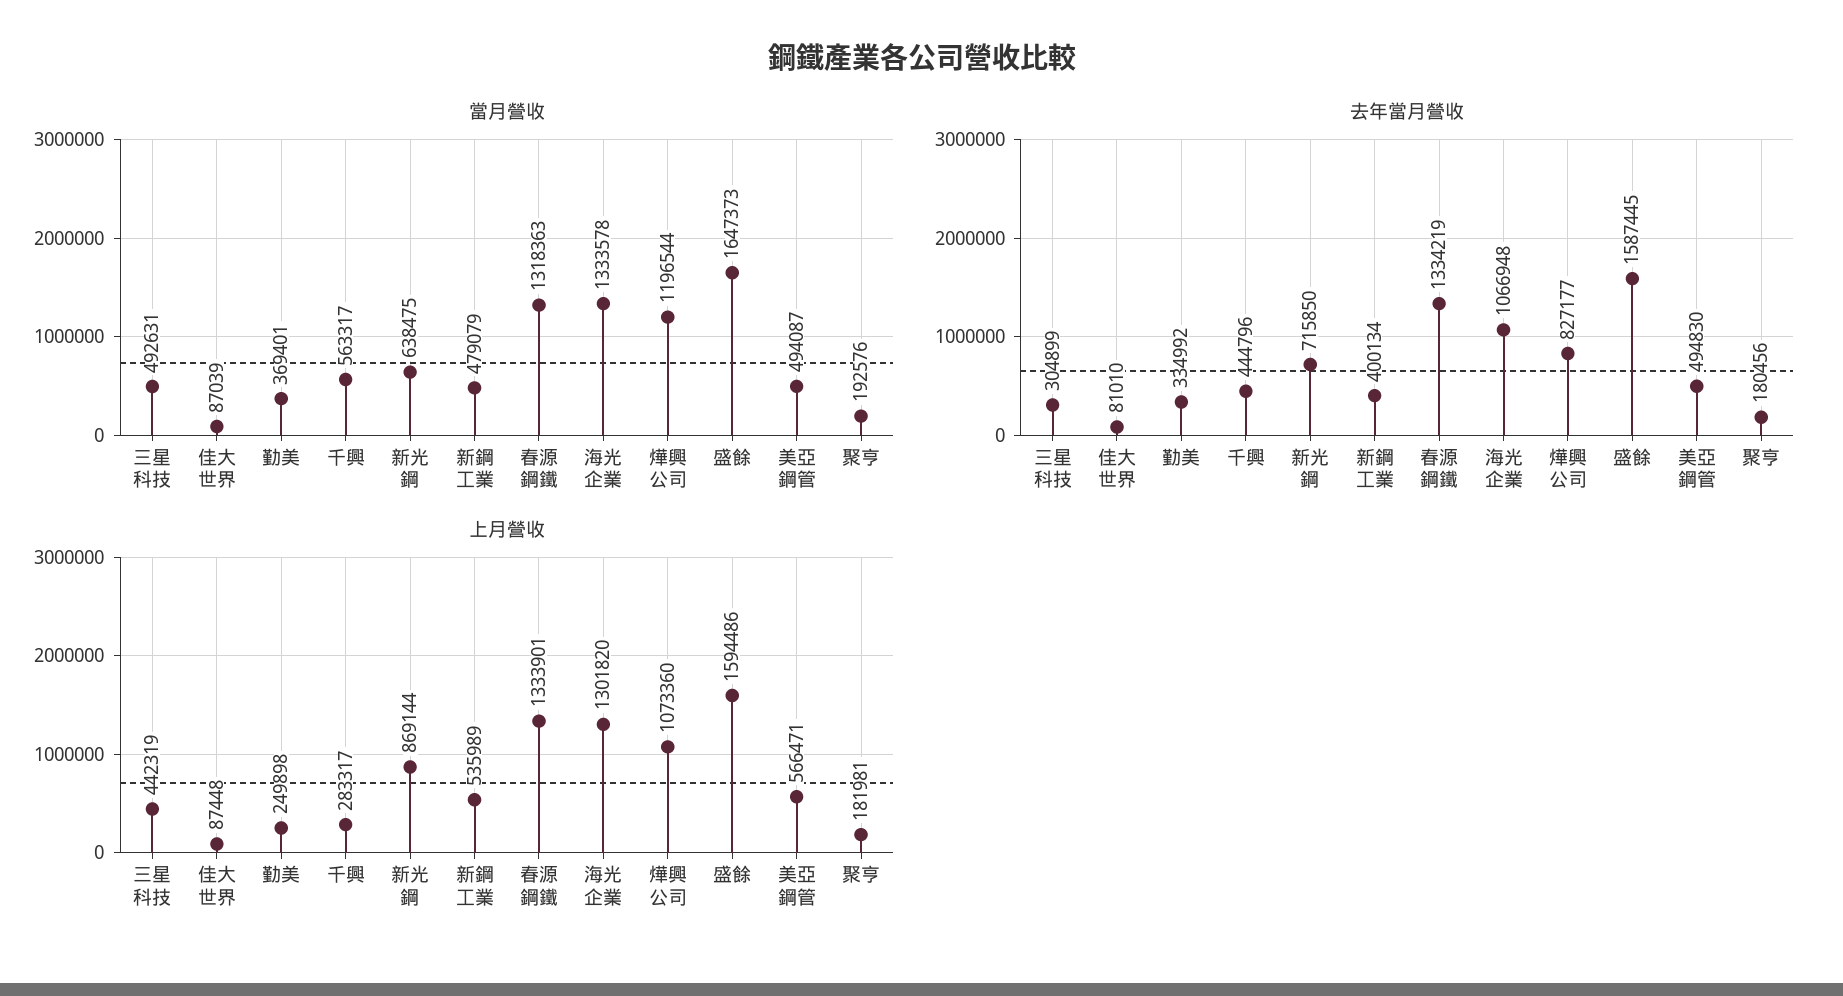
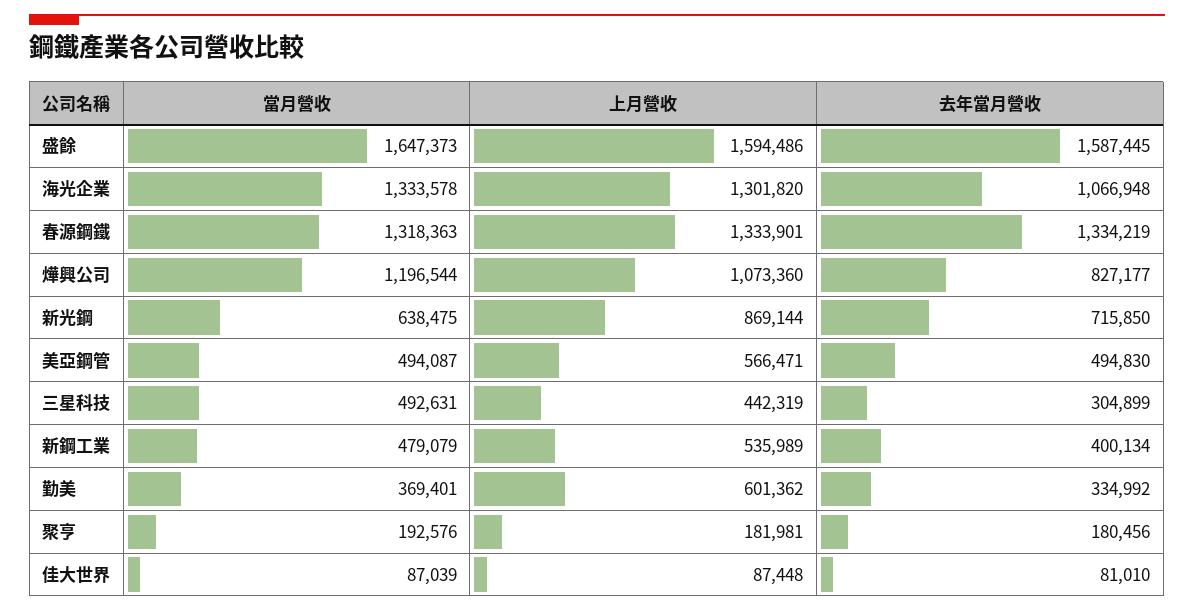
  {
    "當月營收": {
      "三星科技": 492631,
      "佳大世界": 87039,
      "勤美": 369401,
-     "千興": 563317,
      "新光鋼": 638475,
      "新鋼工業": 479079,
      "春源鋼鐵": 1318363,
      "海光企業": 1333578,
      "燁興公司": 1196544,
      "盛餘": 1647373,
      "美亞鋼管": 494087,
      "聚亨": 192576
    },
    "去年當月營收": {
      "三星科技": 304899,
      "佳大世界": 81010,
      "勤美": 334992,
-     "千興": 444796,
      "新光鋼": 715850,
      "新鋼工業": 400134,
      "春源鋼鐵": 1334219,
      "海光企業": 1066948,
      "燁興公司": 827177,
      "盛餘": 1587445,
      "美亞鋼管": 494830,
      "聚亨": 180456
    },
    "上月營收": {
      "三星科技": 442319,
      "佳大世界": 87448,
-     "勤美": 249898,
+     "勤美": 601362,
-     "千興": 283317,
      "新光鋼": 869144,
      "新鋼工業": 535989,
      "春源鋼鐵": 1333901,
      "海光企業": 1301820,
      "燁興公司": 1073360,
      "盛餘": 1594486,
      "美亞鋼管": 566471,
      "聚亨": 181981
    }
  }

